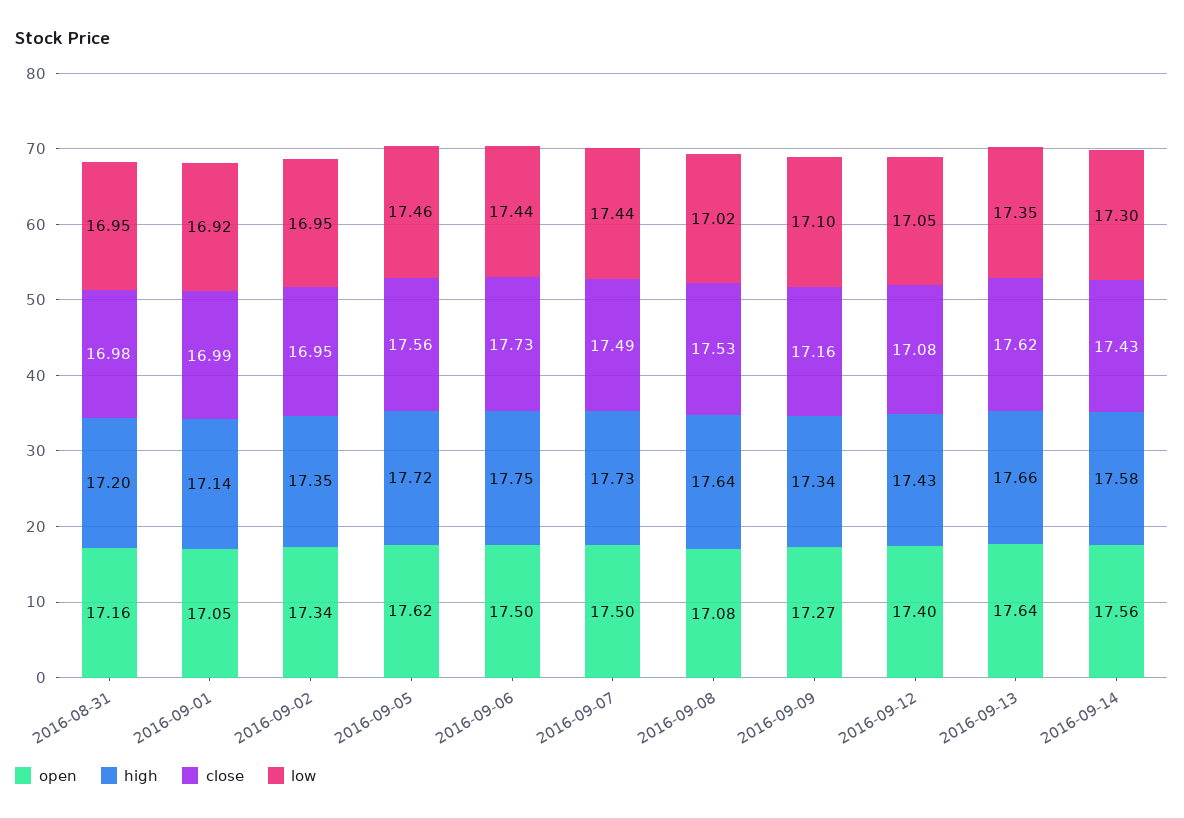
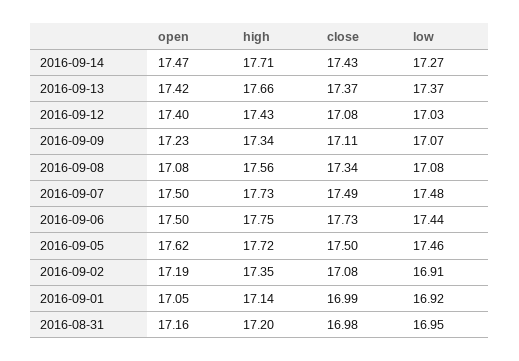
  {
    "open": {
      "2016-08-31": 17.16,
      "2016-09-01": 17.05,
-     "2016-09-02": 17.34,
+     "2016-09-02": 17.19,
      "2016-09-05": 17.62,
      "2016-09-06": 17.5,
      "2016-09-07": 17.5,
      "2016-09-08": 17.08,
-     "2016-09-09": 17.27,
+     "2016-09-09": 17.23,
      "2016-09-12": 17.4,
-     "2016-09-13": 17.64,
+     "2016-09-13": 17.42,
-     "2016-09-14": 17.56
+     "2016-09-14": 17.47
    },
    "high": {
      "2016-08-31": 17.2,
      "2016-09-01": 17.14,
      "2016-09-02": 17.35,
      "2016-09-05": 17.72,
      "2016-09-06": 17.75,
      "2016-09-07": 17.73,
-     "2016-09-08": 17.64,
+     "2016-09-08": 17.56,
      "2016-09-09": 17.34,
      "2016-09-12": 17.43,
      "2016-09-13": 17.66,
-     "2016-09-14": 17.58
+     "2016-09-14": 17.71
    },
    "close": {
      "2016-08-31": 16.98,
      "2016-09-01": 16.99,
-     "2016-09-02": 16.95,
+     "2016-09-02": 17.08,
-     "2016-09-05": 17.56,
+     "2016-09-05": 17.5,
      "2016-09-06": 17.73,
      "2016-09-07": 17.49,
-     "2016-09-08": 17.53,
+     "2016-09-08": 17.34,
-     "2016-09-09": 17.16,
+     "2016-09-09": 17.11,
      "2016-09-12": 17.08,
-     "2016-09-13": 17.62,
+     "2016-09-13": 17.37,
      "2016-09-14": 17.43
    },
    "low": {
      "2016-08-31": 16.95,
      "2016-09-01": 16.92,
-     "2016-09-02": 16.95,
+     "2016-09-02": 16.91,
      "2016-09-05": 17.46,
      "2016-09-06": 17.44,
-     "2016-09-07": 17.44,
+     "2016-09-07": 17.48,
-     "2016-09-08": 17.02,
+     "2016-09-08": 17.08,
-     "2016-09-09": 17.1,
+     "2016-09-09": 17.07,
-     "2016-09-12": 17.05,
+     "2016-09-12": 17.03,
-     "2016-09-13": 17.35,
+     "2016-09-13": 17.37,
-     "2016-09-14": 17.3
+     "2016-09-14": 17.27
    }
  }

